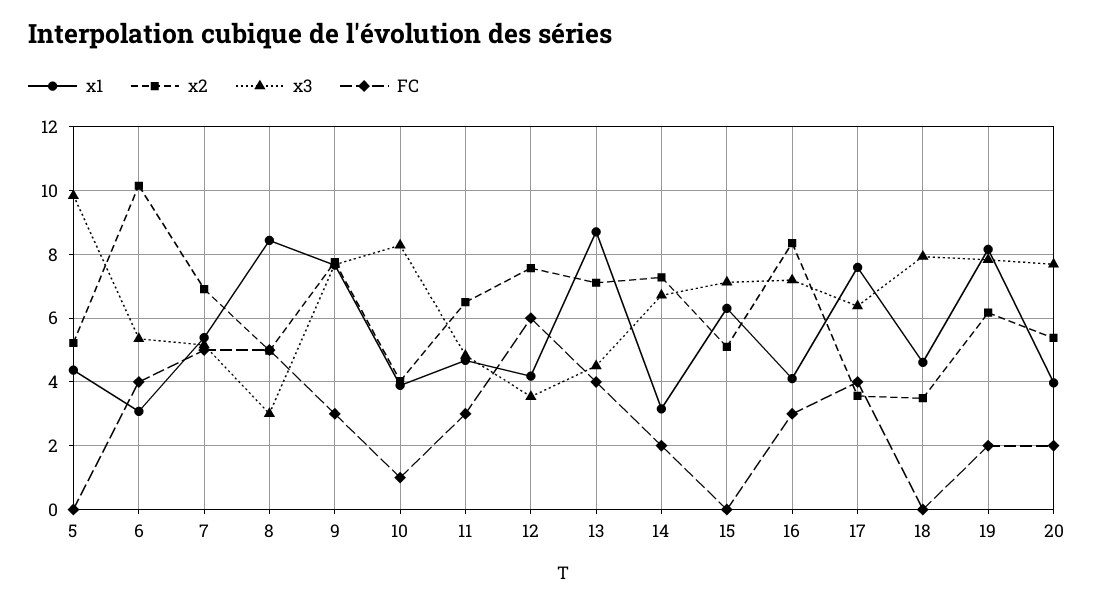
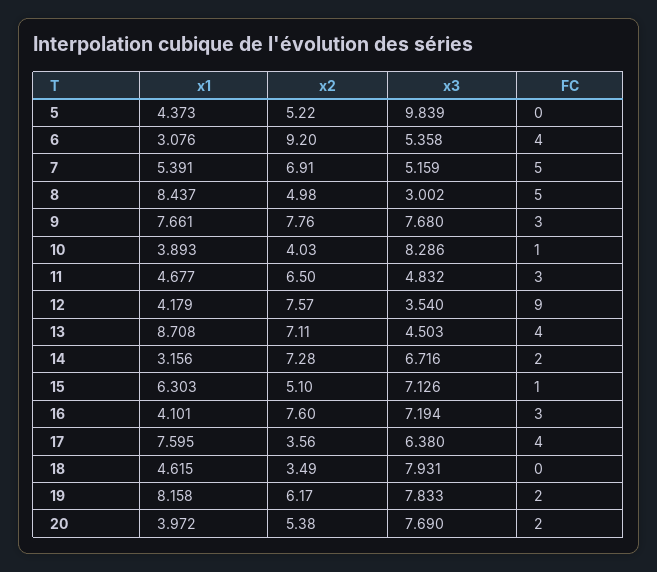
  {
    "x1": {
      "5": 4.373,
      "6": 3.076,
      "7": 5.391,
      "8": 8.437,
      "9": 7.661,
      "10": 3.893,
      "11": 4.677,
      "12": 4.179,
      "13": 8.708,
      "14": 3.156,
      "15": 6.303,
      "16": 4.101,
      "17": 7.595,
      "18": 4.615,
      "19": 8.158,
      "20": 3.972
    },
    "x2": {
      "5": 5.22,
-     "6": 10.2,
+     "6": 9.2,
      "7": 6.91,
      "8": 4.98,
      "9": 7.76,
      "10": 4.03,
      "11": 6.5,
      "12": 7.57,
      "13": 7.11,
      "14": 7.28,
      "15": 5.1,
-     "16": 8.4,
+     "16": 7.6,
      "17": 3.56,
      "18": 3.49,
      "19": 6.17,
      "20": 5.38
    },
    "x3": {
      "5": 9.839,
      "6": 5.358,
      "7": 5.159,
      "8": 3.002,
      "9": 7.68,
      "10": 8.286,
      "11": 4.832,
      "12": 3.54,
      "13": 4.503,
      "14": 6.716,
      "15": 7.126,
      "16": 7.194,
      "17": 6.38,
      "18": 7.931,
      "19": 7.833,
      "20": 7.69
    },
    "FC": {
      "5": 0,
      "6": 4,
      "7": 5,
      "8": 5,
      "9": 3,
      "10": 1,
      "11": 3,
-     "12": 6,
+     "12": 9,
      "13": 4,
      "14": 2,
-     "15": 0,
+     "15": 1,
      "16": 3,
      "17": 4,
      "18": 0,
      "19": 2,
      "20": 2
    }
  }

